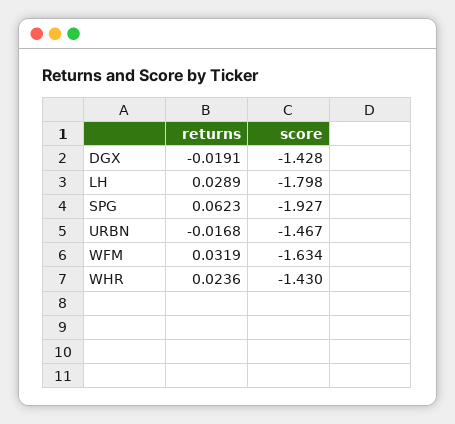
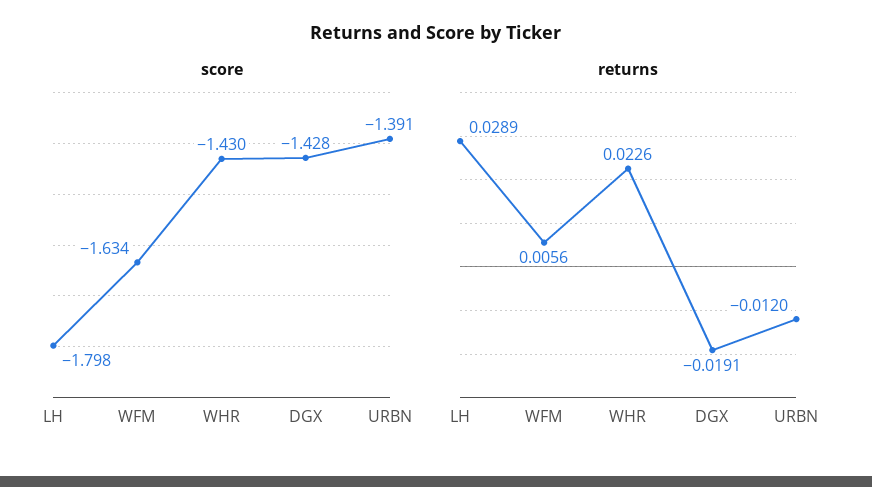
  {
    "returns": {
      "DGX": -0.0191,
      "LH": 0.0289,
-     "SPG": 0.0623,
-     "URBN": -0.0168,
+     "URBN": -0.012,
-     "WFM": 0.0319,
+     "WFM": 0.0056,
-     "WHR": 0.0236
+     "WHR": 0.0226
    },
    "score": {
      "DGX": -1.428,
      "LH": -1.798,
-     "SPG": -1.927,
-     "URBN": -1.467,
+     "URBN": -1.391,
      "WFM": -1.634,
      "WHR": -1.43
    }
  }

